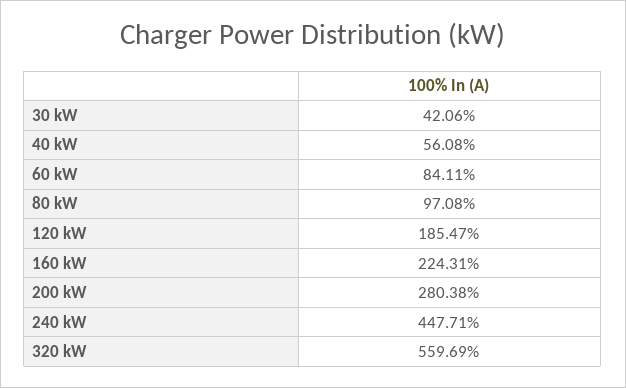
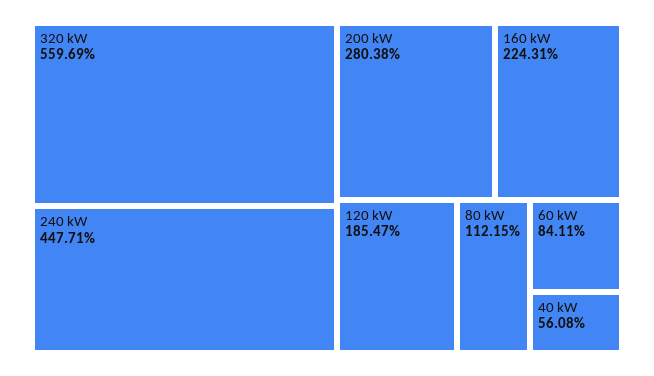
  {
-   "30 kW": 42.06,
    "40 kW": 56.08,
    "60 kW": 84.11,
-   "80 kW": 97.08,
+   "80 kW": 112.15,
    "120 kW": 185.47,
    "160 kW": 224.31,
    "200 kW": 280.38,
    "240 kW": 447.71,
    "320 kW": 559.69
  }

